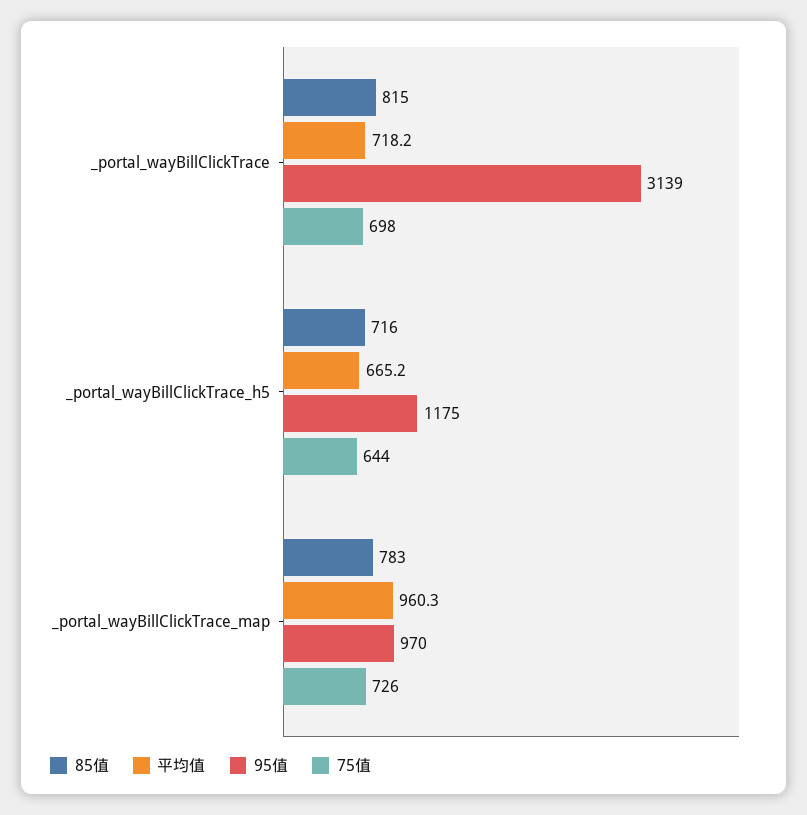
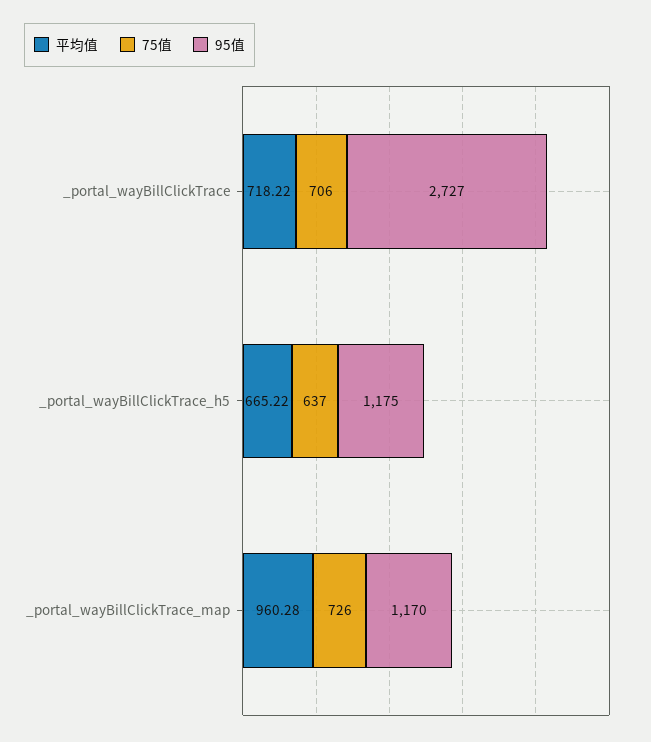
  {
-   "85值": {
-     "_portal_wayBillClickTrace": 815,
-     "_portal_wayBillClickTrace_h5": 716,
-     "_portal_wayBillClickTrace_map": 783
-   },
    "平均值": {
      "_portal_wayBillClickTrace": 718.22,
      "_portal_wayBillClickTrace_h5": 665.22,
      "_portal_wayBillClickTrace_map": 960.28
    },
    "95值": {
-     "_portal_wayBillClickTrace": 3139,
+     "_portal_wayBillClickTrace": 2727,
      "_portal_wayBillClickTrace_h5": 1175,
-     "_portal_wayBillClickTrace_map": 970
+     "_portal_wayBillClickTrace_map": 1170
    },
    "75值": {
-     "_portal_wayBillClickTrace": 698,
+     "_portal_wayBillClickTrace": 706,
-     "_portal_wayBillClickTrace_h5": 644,
+     "_portal_wayBillClickTrace_h5": 637,
      "_portal_wayBillClickTrace_map": 726
    }
  }

